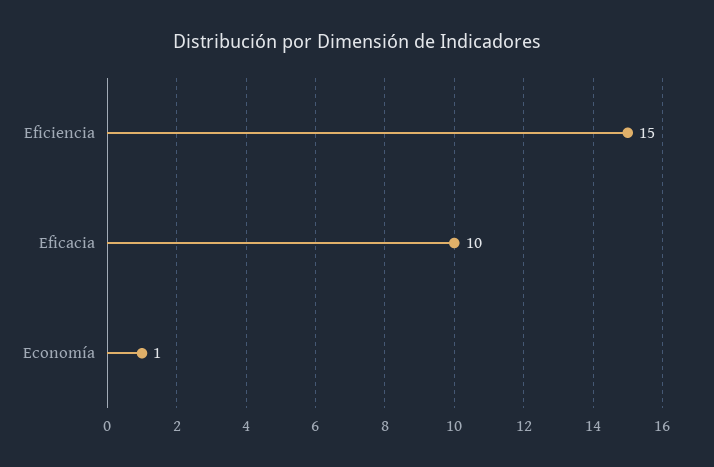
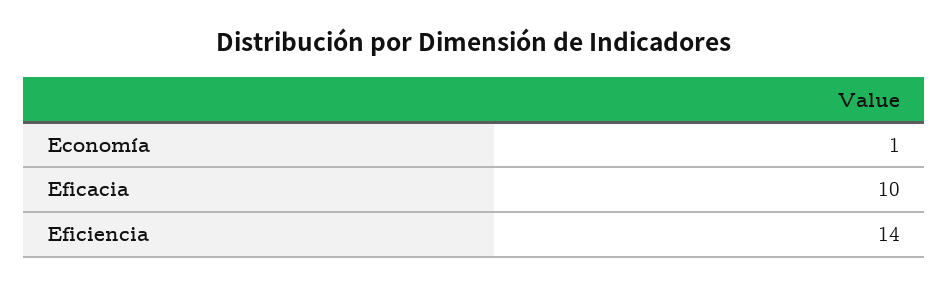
  {
-   "Eficiencia": 15,
+   "Eficiencia": 14,
    "Eficacia": 10,
    "Economía": 1
  }

